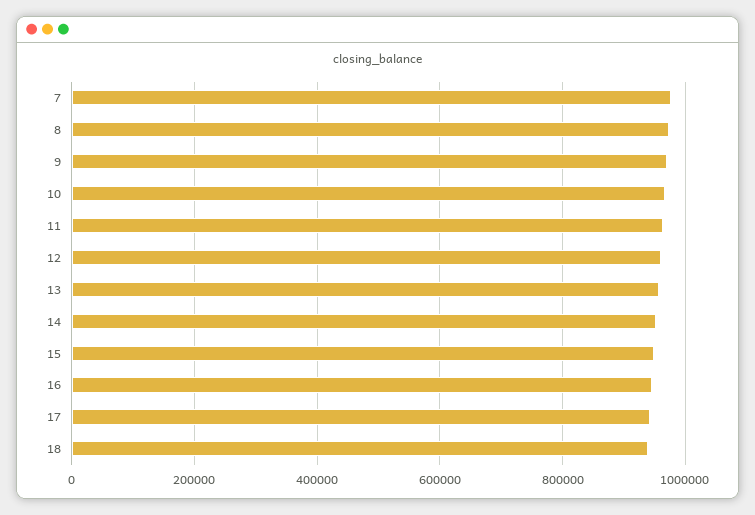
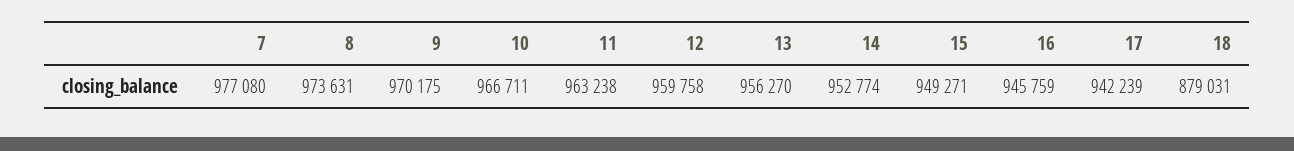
  {
    "7": 977080,
    "8": 973631,
    "9": 970175,
    "10": 966711,
    "11": 963238,
    "12": 959758,
    "13": 956270,
    "14": 952774,
    "15": 949271,
    "16": 945759,
    "17": 942239,
-   "18": 940000
+   "18": 879031
  }

